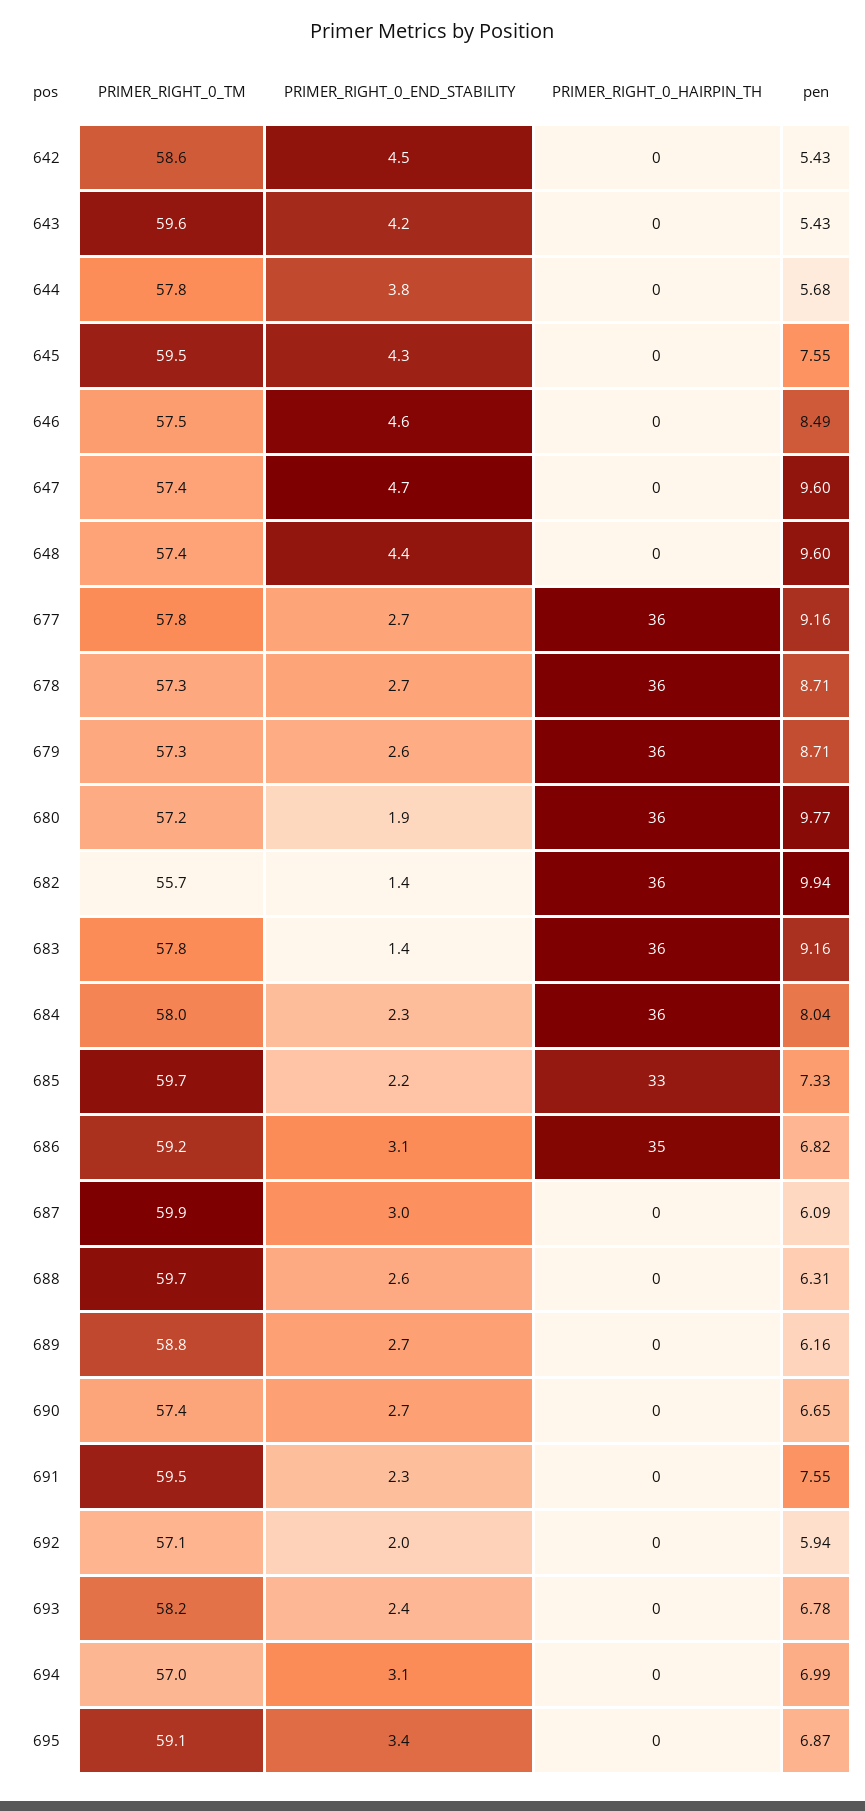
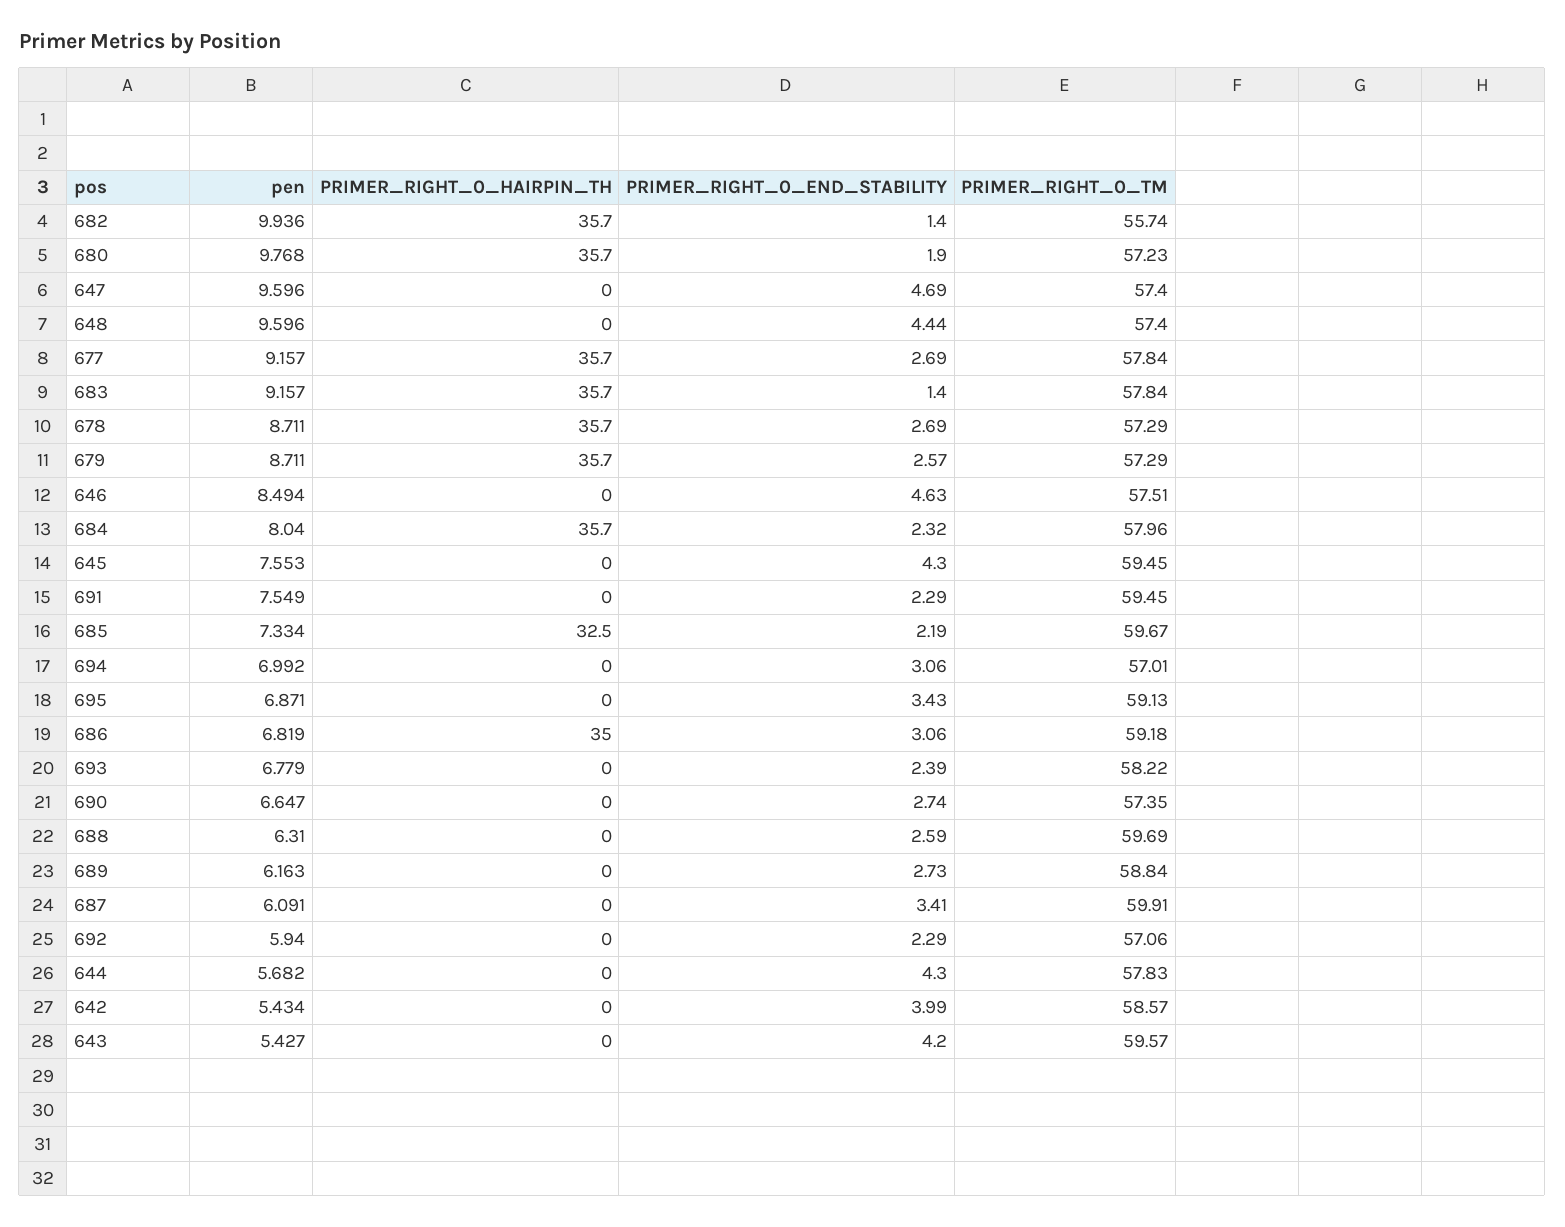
  {
    "PRIMER_RIGHT_0_TM": {
      "642": 58.57,
      "643": 59.57,
      "644": 57.83,
      "645": 59.45,
      "646": 57.51,
      "647": 57.4,
      "648": 57.4,
      "677": 57.84,
      "678": 57.29,
      "679": 57.29,
      "680": 57.23,
      "682": 55.74,
      "683": 57.84,
      "684": 57.96,
      "685": 59.67,
      "686": 59.18,
      "687": 59.91,
      "688": 59.69,
      "689": 58.84,
      "690": 57.35,
      "691": 59.45,
      "692": 57.06,
      "693": 58.22,
      "694": 57.01,
      "695": 59.13
    },
    "PRIMER_RIGHT_0_END_STABILITY": {
-     "642": 4.5,
+     "642": 3.99,
      "643": 4.2,
-     "644": 3.8,
+     "644": 4.3,
      "645": 4.3,
      "646": 4.63,
      "647": 4.69,
      "648": 4.44,
      "677": 2.69,
      "678": 2.69,
      "679": 2.57,
      "680": 1.9,
      "682": 1.4,
      "683": 1.4,
      "684": 2.32,
      "685": 2.19,
      "686": 3.06,
-     "687": 3,
+     "687": 3.41,
      "688": 2.59,
      "689": 2.73,
      "690": 2.74,
      "691": 2.29,
-     "692": 2,
+     "692": 2.29,
      "693": 2.39,
      "694": 3.06,
      "695": 3.43
    },
    "PRIMER_RIGHT_0_HAIRPIN_TH": {
      "642": 0,
      "643": 0,
      "644": 0,
      "645": 0,
      "646": 0,
      "647": 0,
      "648": 0,
      "677": 35.7,
      "678": 35.7,
      "679": 35.7,
      "680": 35.7,
      "682": 35.7,
      "683": 35.7,
      "684": 35.7,
      "685": 32.5,
      "686": 35,
      "687": 0,
      "688": 0,
      "689": 0,
      "690": 0,
      "691": 0,
      "692": 0,
      "693": 0,
      "694": 0,
      "695": 0
    },
    "pen": {
      "642": 5.434,
      "643": 5.427,
      "644": 5.682,
      "645": 7.553,
      "646": 8.494,
      "647": 9.596,
      "648": 9.596,
      "677": 9.157,
      "678": 8.711,
      "679": 8.711,
      "680": 9.768,
      "682": 9.936,
      "683": 9.157,
      "684": 8.04,
      "685": 7.334,
      "686": 6.819,
      "687": 6.091,
      "688": 6.31,
      "689": 6.163,
      "690": 6.647,
      "691": 7.549,
      "692": 5.94,
      "693": 6.779,
      "694": 6.992,
      "695": 6.871
    }
  }

